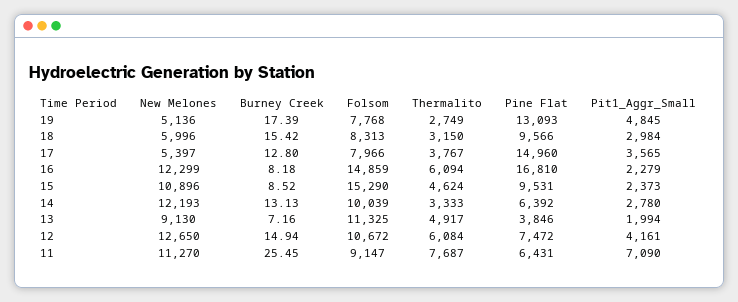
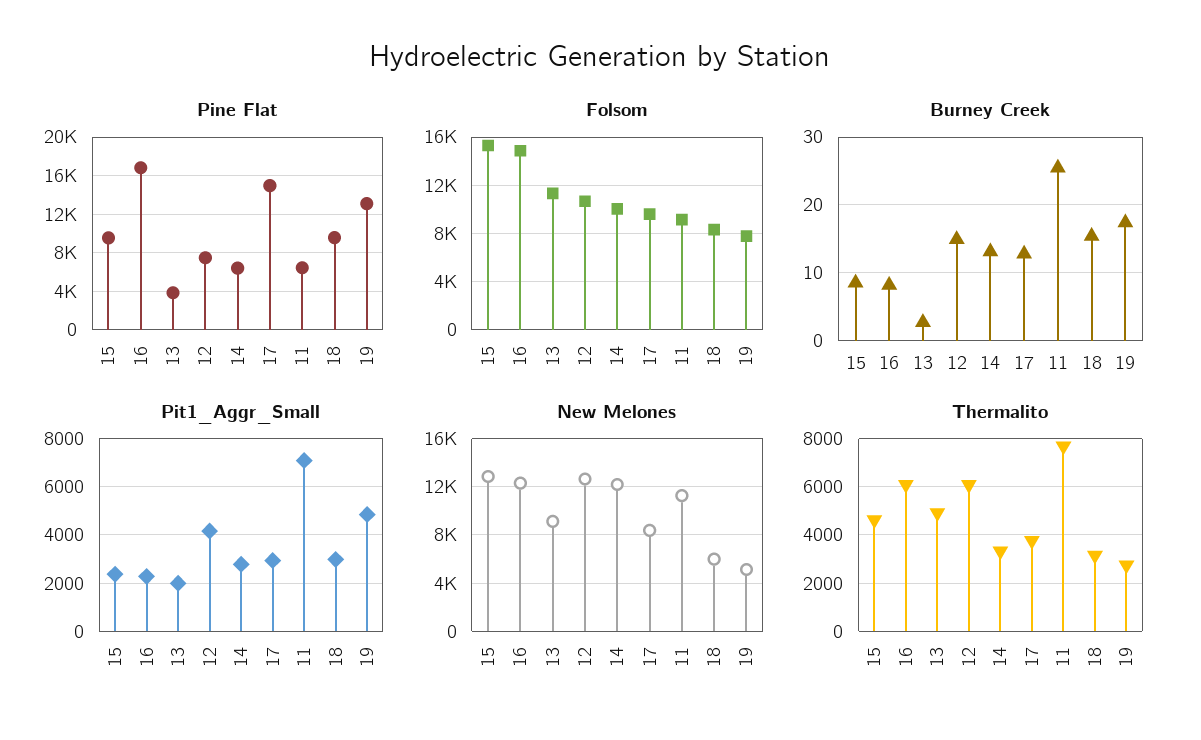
  {
    "New Melones": {
      "19": 5136,
      "18": 5996,
-     "17": 5397,
+     "17": 8500,
      "16": 12299,
-     "15": 10896,
+     "15": 13000,
      "14": 12193,
      "13": 9130,
      "12": 12650,
      "11": 11270
    },
    "Burney Creek": {
      "19": 17.39,
      "18": 15.42,
      "17": 12.8,
      "16": 8.18,
      "15": 8.52,
      "14": 13.13,
-     "13": 7.16,
+     "13": 3,
      "12": 14.94,
      "11": 25.45
    },
    "Folsom": {
      "19": 7768,
      "18": 8313,
-     "17": 7966,
+     "17": 9500,
      "16": 14859,
      "15": 15290,
      "14": 10039,
      "13": 11325,
      "12": 10672,
      "11": 9147
    },
    "Thermalito": {
      "19": 2749,
      "18": 3150,
      "17": 3767,
      "16": 6094,
      "15": 4624,
      "14": 3333,
      "13": 4917,
      "12": 6084,
      "11": 7687
    },
    "Pine Flat": {
      "19": 13093,
      "18": 9566,
      "17": 14960,
      "16": 16810,
      "15": 9531,
      "14": 6392,
      "13": 3846,
      "12": 7472,
      "11": 6431
    },
    "Pit1_Aggr_Small": {
      "19": 4845,
      "18": 2984,
-     "17": 3565,
+     "17": 3000,
      "16": 2279,
      "15": 2373,
      "14": 2780,
      "13": 1994,
      "12": 4161,
      "11": 7090
    }
  }

